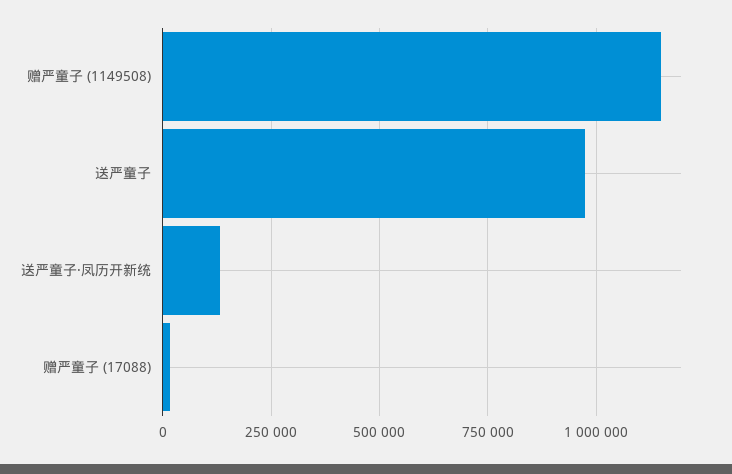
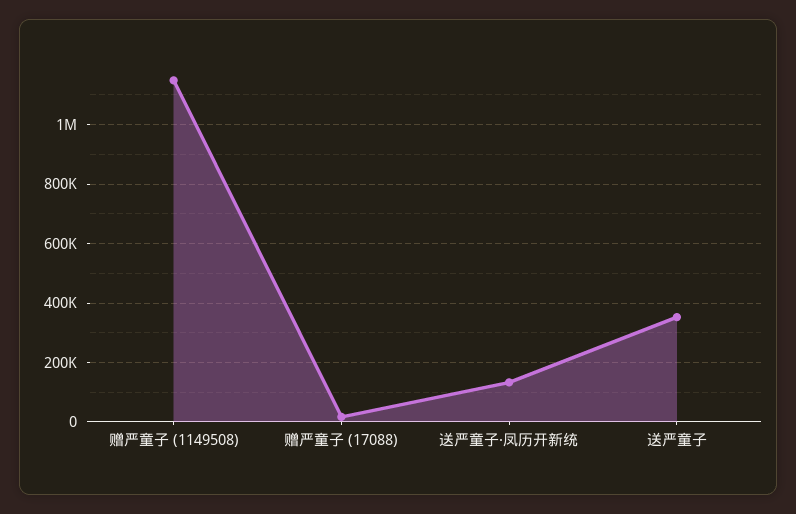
  {
    "赠严童子 (1149508)": 1150000,
-   "送严童子": 975000,
+   "送严童子": 350000,
    "送严童子·凤历开新统": 125000,
    "赠严童子 (17088)": 25000
  }

